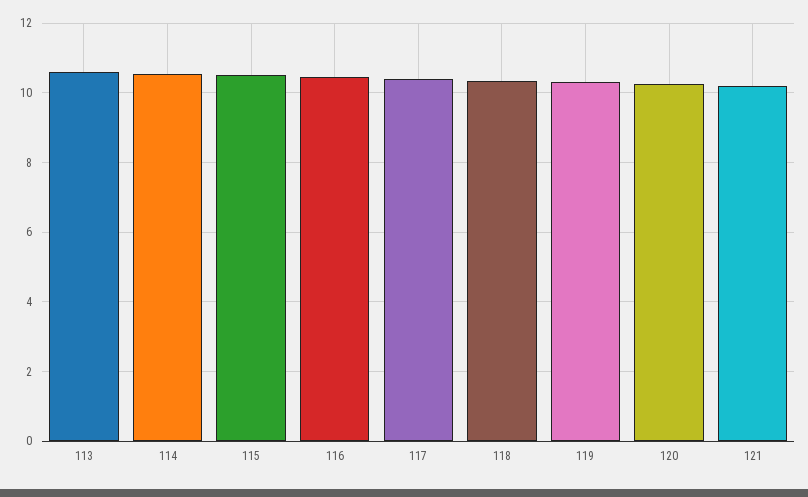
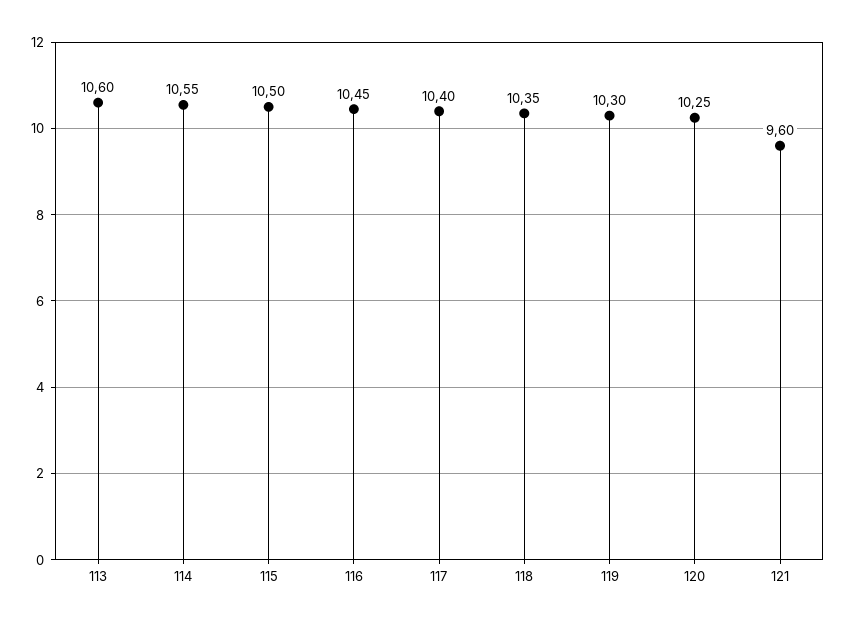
  {
    "113": 10.6,
    "114": 10.55,
    "115": 10.5,
    "116": 10.45,
    "117": 10.4,
    "118": 10.35,
    "119": 10.3,
    "120": 10.25,
-   "121": 10.2
+   "121": 9.6
  }

